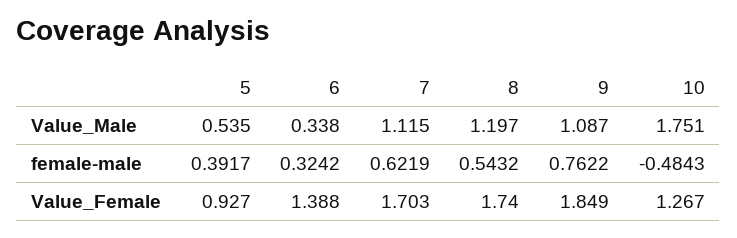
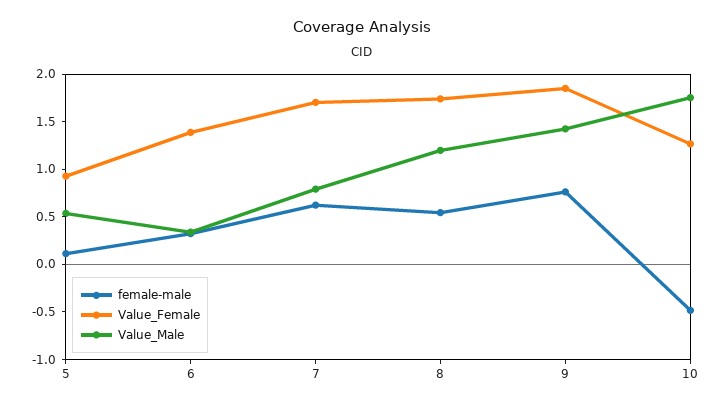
  {
    "Value_Male": {
      "5": 0.535,
      "6": 0.338,
-     "7": 1.115,
+     "7": 0.8,
      "8": 1.197,
-     "9": 1.087,
+     "9": 1.4,
      "10": 1.751
    },
    "female-male": {
-     "5": 0.3917,
+     "5": 0.1,
      "6": 0.3242,
      "7": 0.6219,
      "8": 0.5432,
      "9": 0.7622,
      "10": -0.4843
    },
    "Value_Female": {
      "5": 0.927,
      "6": 1.388,
      "7": 1.703,
      "8": 1.74,
      "9": 1.849,
      "10": 1.267
    }
  }

